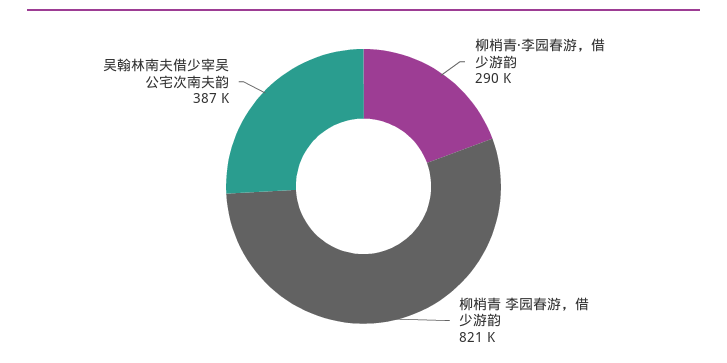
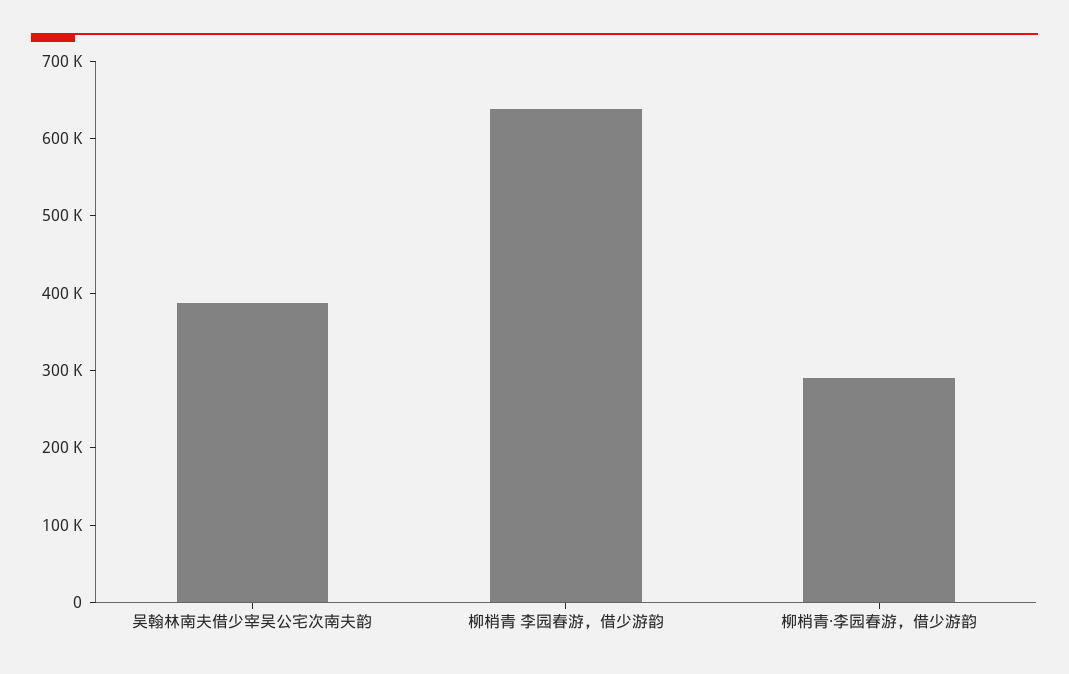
  {
    "柳梢青·李园春游，借少游韵": 290000,
-   "柳梢青 李园春游，借少游韵": 821000,
+   "柳梢青 李园春游，借少游韵": 640000,
    "吴翰林南夫借少宰吴公宅次南夫韵": 387000
  }

